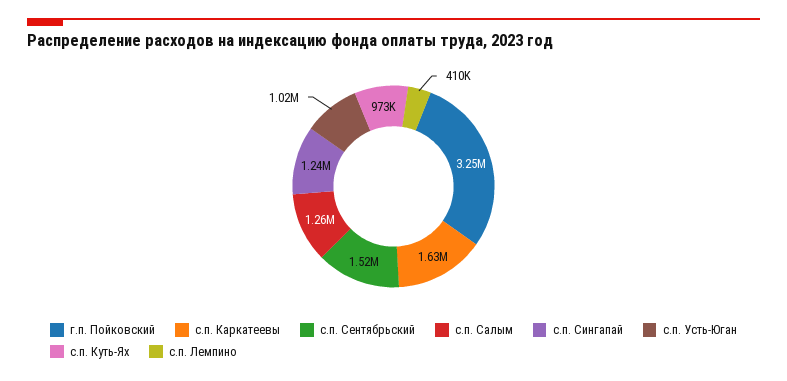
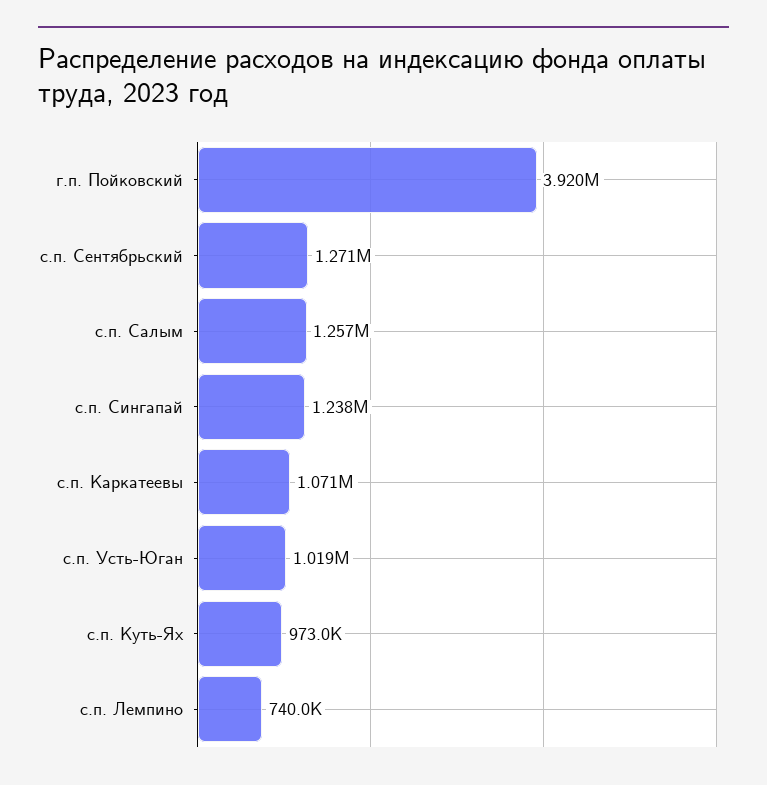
  {
-   "г.п. Пойковский": 3250000,
+   "г.п. Пойковский": 3920000,
-   "с.п. Каркатеевы": 1630000,
+   "с.п. Каркатеевы": 1071000,
-   "с.п. Сентябрьский": 1520000,
+   "с.п. Сентябрьский": 1271000,
    "с.п. Салым": 1257000,
    "с.п. Сингапай": 1238000,
    "с.п. Усть-Юган": 1019000,
    "с.п. Куть-Ях": 973000,
-   "с.п. Лемпино": 410000
+   "с.п. Лемпино": 740000
  }

